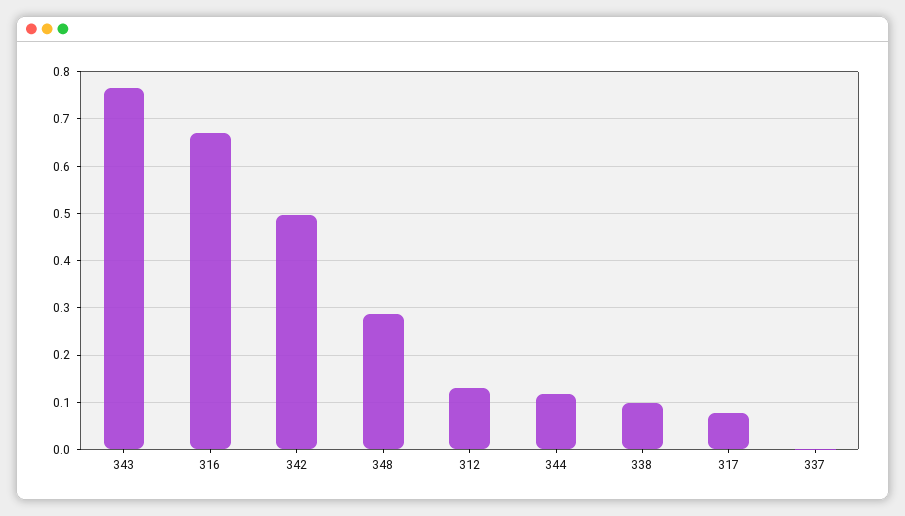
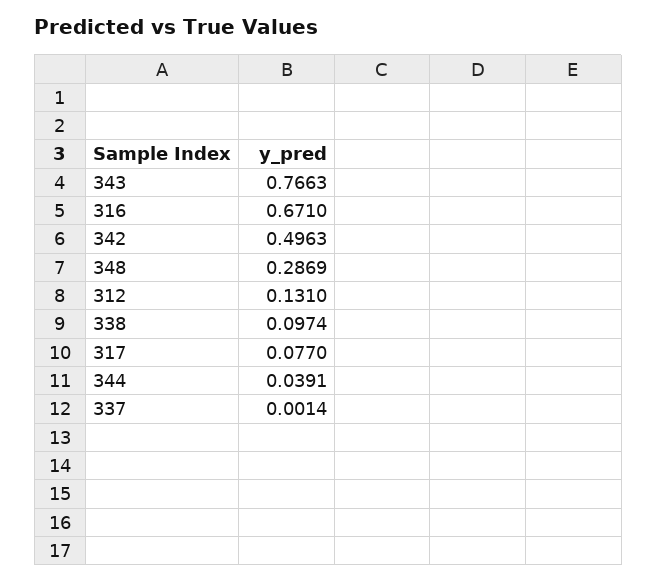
  {
    "343": 0.7663,
    "316": 0.671,
    "342": 0.4963,
    "348": 0.2869,
    "312": 0.131,
-   "344": 0.12,
+   "344": 0.0391,
    "338": 0.0974,
    "317": 0.077,
    "337": 0.0014
  }

